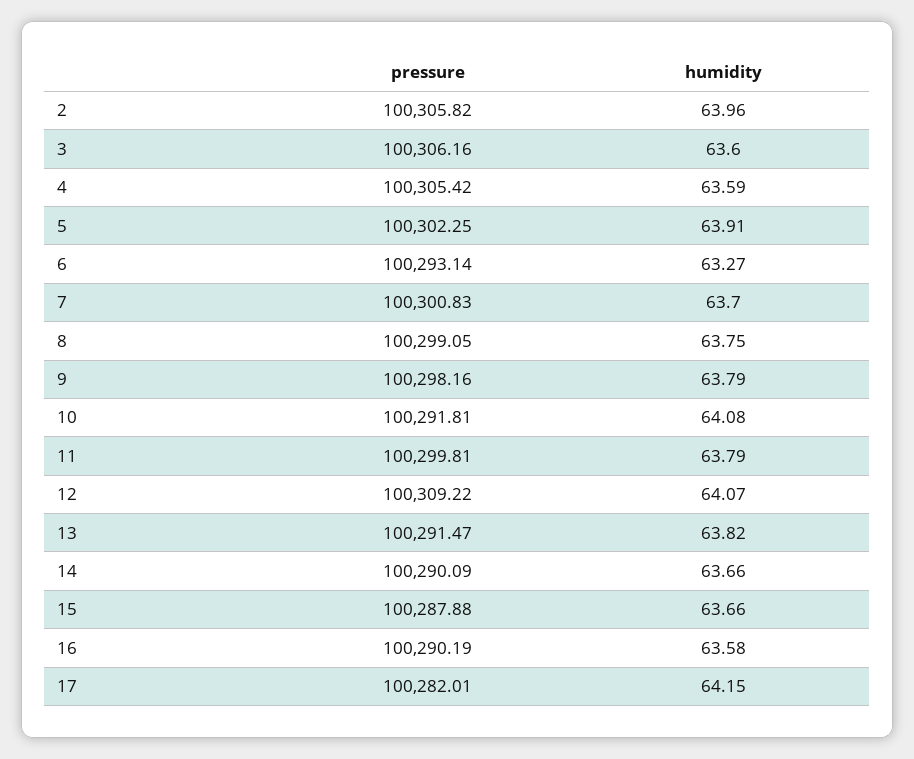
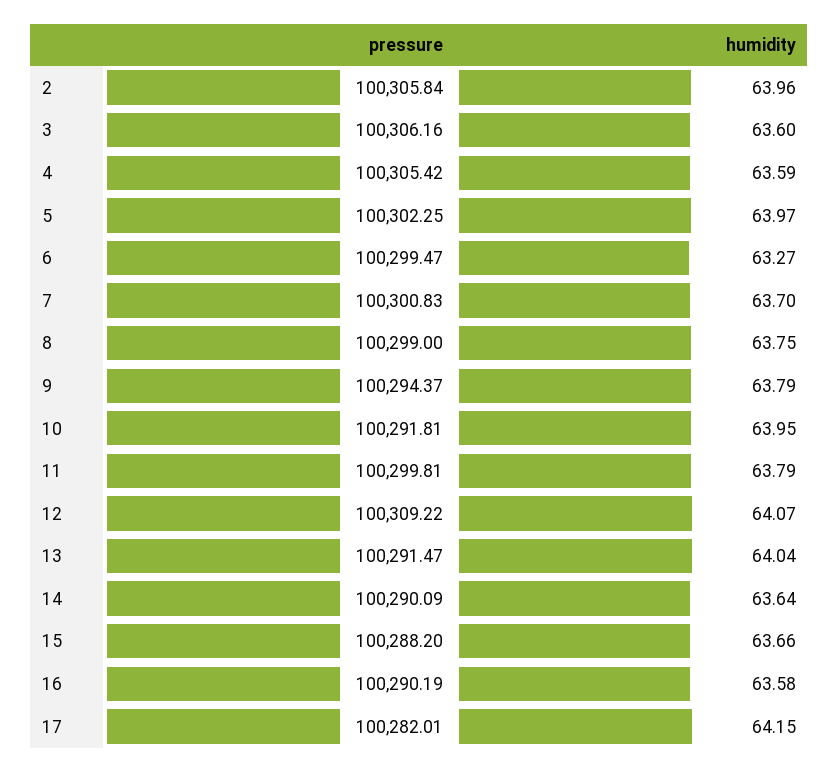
  {
    "pressure": {
-     "2": 100305.82,
+     "2": 100305.84,
      "3": 100306.16,
      "4": 100305.42,
      "5": 100302.25,
-     "6": 100293.14,
+     "6": 100299.47,
      "7": 100300.83,
-     "8": 100299.05,
+     "8": 100299,
-     "9": 100298.16,
+     "9": 100294.37,
      "10": 100291.81,
      "11": 100299.81,
      "12": 100309.22,
      "13": 100291.47,
      "14": 100290.09,
-     "15": 100287.88,
+     "15": 100288.2,
      "16": 100290.19,
      "17": 100282.01
    },
    "humidity": {
      "2": 63.96,
      "3": 63.6,
      "4": 63.59,
-     "5": 63.91,
+     "5": 63.97,
      "6": 63.27,
      "7": 63.7,
      "8": 63.75,
      "9": 63.79,
-     "10": 64.08,
+     "10": 63.95,
      "11": 63.79,
      "12": 64.07,
-     "13": 63.82,
+     "13": 64.04,
-     "14": 63.66,
+     "14": 63.64,
      "15": 63.66,
      "16": 63.58,
      "17": 64.15
    }
  }

